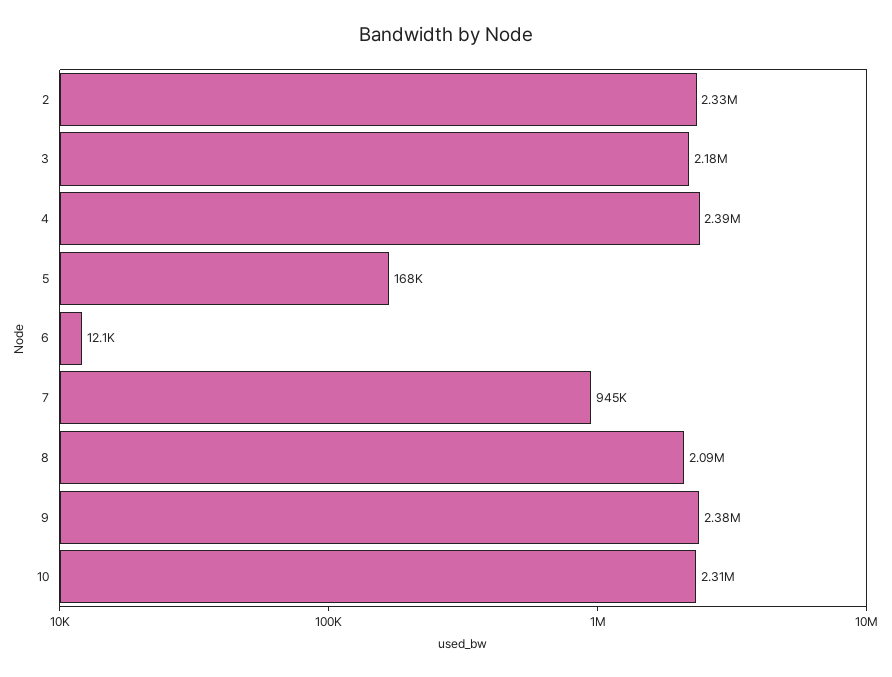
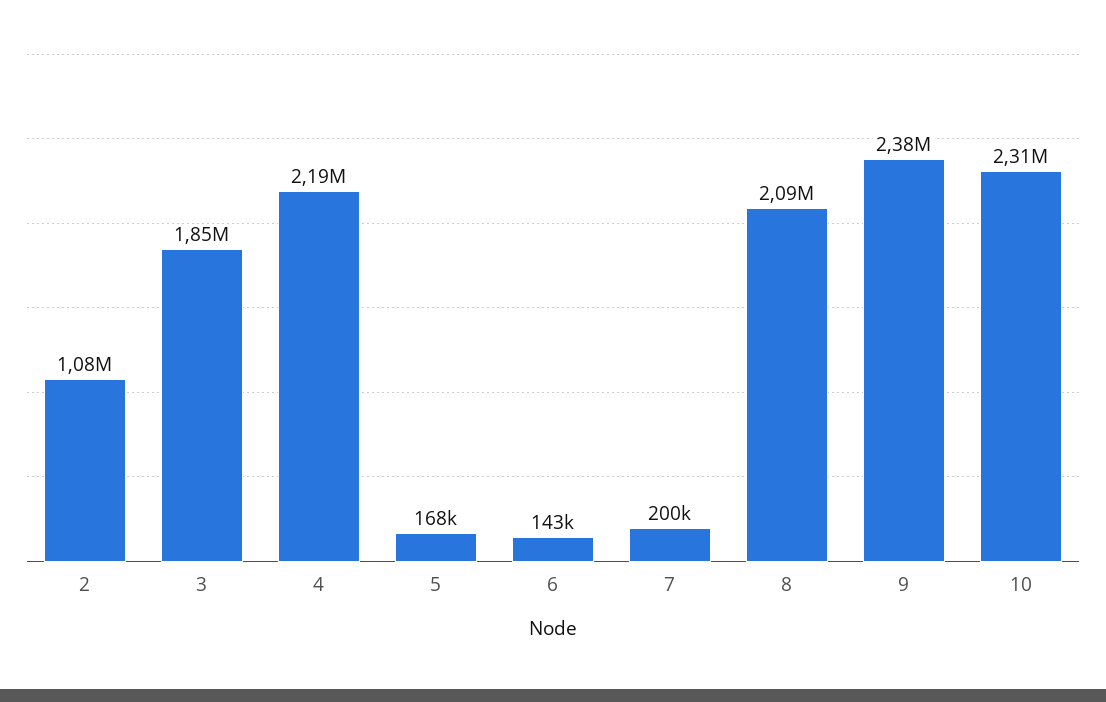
  {
-   "2": 2330000,
+   "2": 1080000,
-   "3": 2180000,
+   "3": 1850000,
-   "4": 2390000,
+   "4": 2190000,
    "5": 168000,
-   "6": 12100,
+   "6": 143000,
-   "7": 945000,
+   "7": 200000,
    "8": 2090000,
    "9": 2380000,
    "10": 2310000
  }

